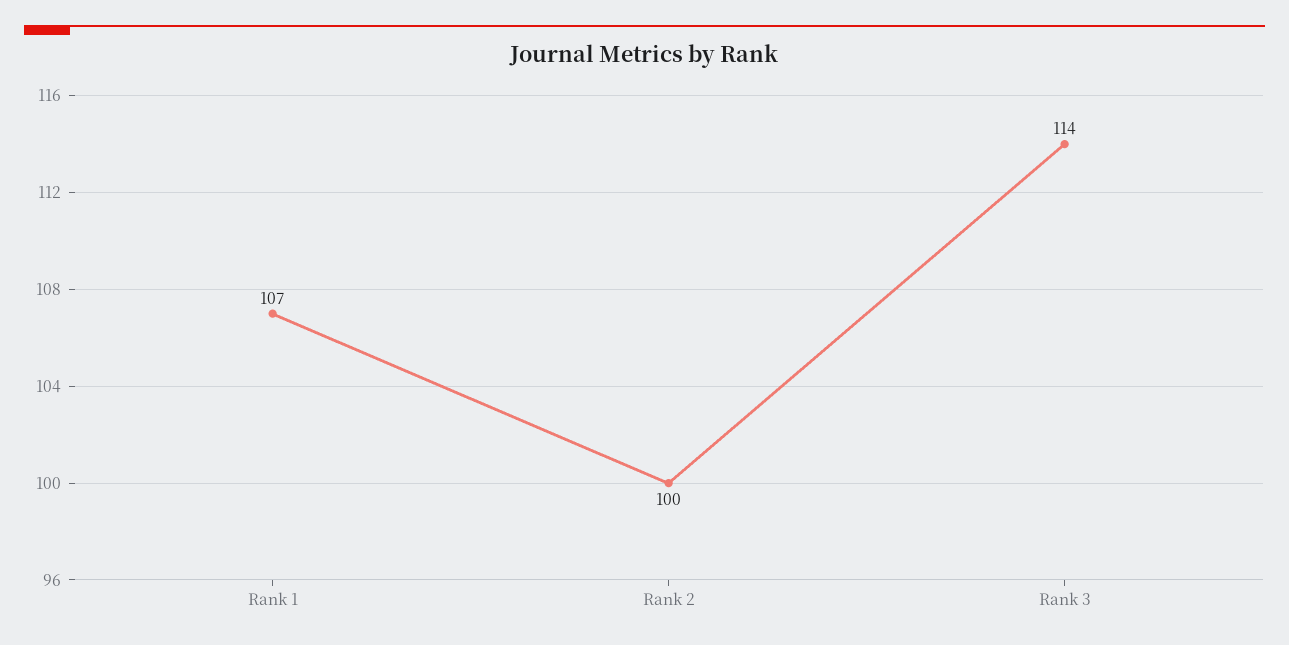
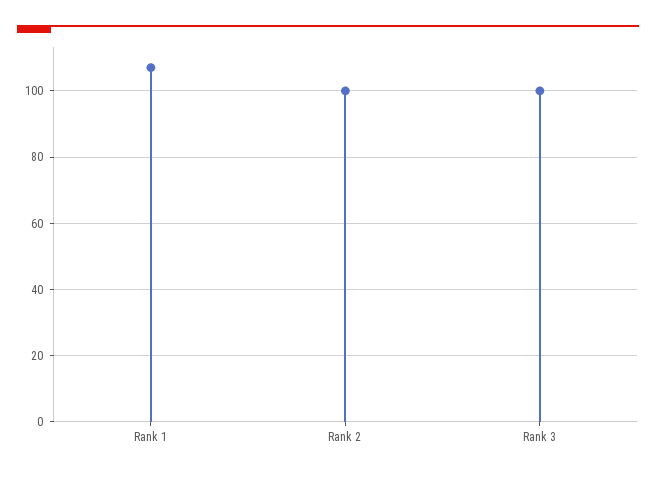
  {
    "Rank 1": 107,
    "Rank 2": 100,
-   "Rank 3": 114
+   "Rank 3": 100
  }

